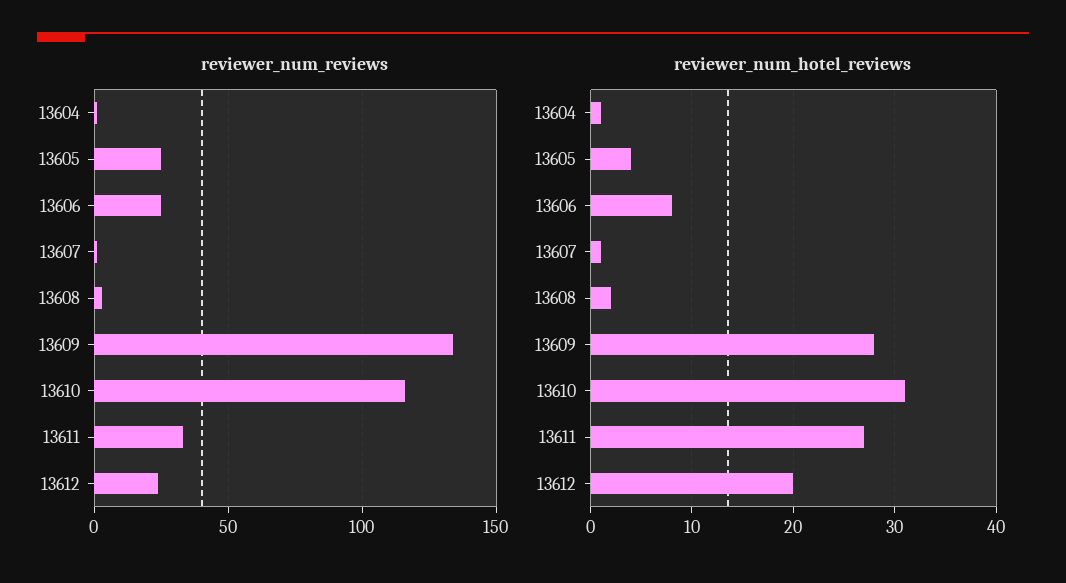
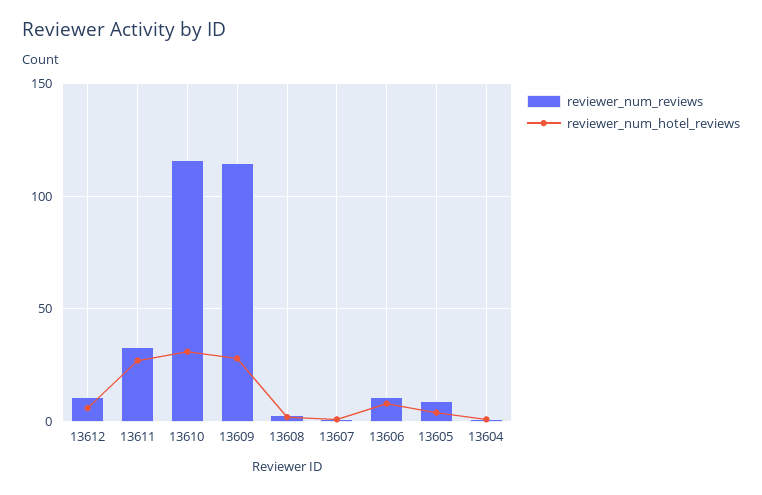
  {
    "reviewer_num_reviews": {
      "13604": 0,
-     "13605": 25,
+     "13605": 10,
-     "13606": 25,
+     "13606": 10,
      "13607": 0,
      "13608": 5,
-     "13609": 135,
+     "13609": 115,
      "13610": 115,
      "13611": 35,
-     "13612": 25
+     "13612": 10
    },
    "reviewer_num_hotel_reviews": {
      "13604": 1,
      "13605": 4,
      "13606": 8,
      "13607": 1,
      "13608": 2,
      "13609": 28,
      "13610": 31,
      "13611": 27,
-     "13612": 20
+     "13612": 5
    }
  }

